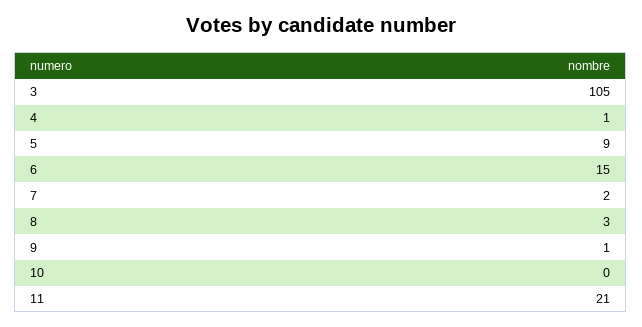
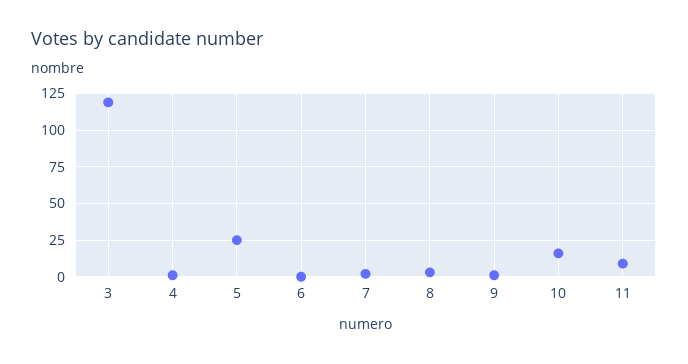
  {
-   "3": 105,
+   "3": 120,
    "4": 1,
-   "5": 9,
+   "5": 25,
-   "6": 15,
+   "6": 0,
    "7": 2,
    "8": 3,
    "9": 1,
-   "10": 0,
+   "10": 15,
-   "11": 21
+   "11": 10
  }

